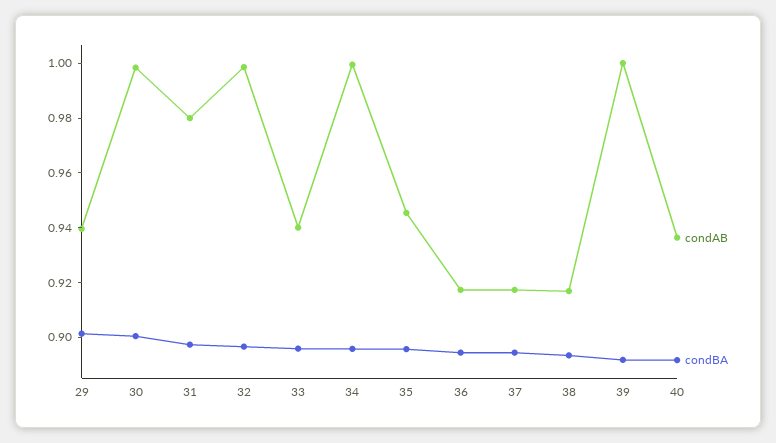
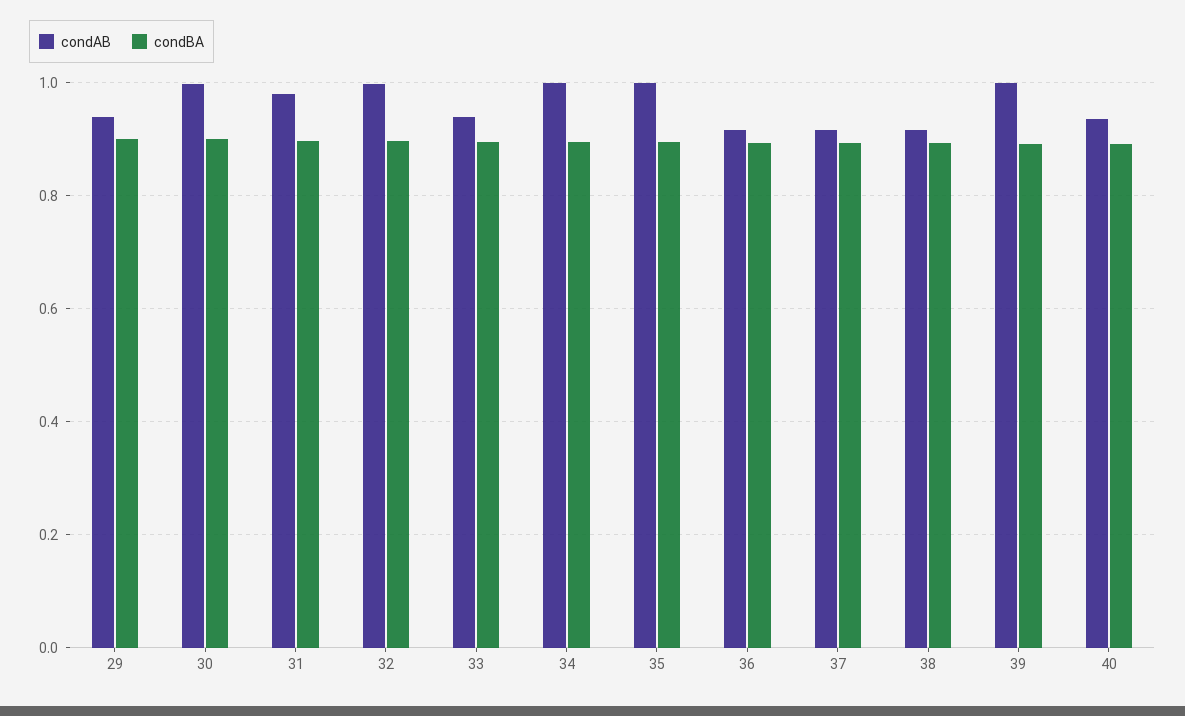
  {
    "condAB": {
      "29": 0.94,
      "30": 1,
      "31": 0.98,
      "32": 1,
      "33": 0.94,
      "34": 1,
-     "35": 0.945,
+     "35": 1,
      "36": 0.915,
      "37": 0.915,
      "38": 0.915,
      "39": 1,
      "40": 0.935
    },
    "condBA": {
      "29": 0.9,
      "30": 0.9,
      "31": 0.895,
      "32": 0.895,
      "33": 0.895,
      "34": 0.895,
      "35": 0.895,
      "36": 0.895,
      "37": 0.895,
      "38": 0.895,
      "39": 0.89,
      "40": 0.89
    }
  }

